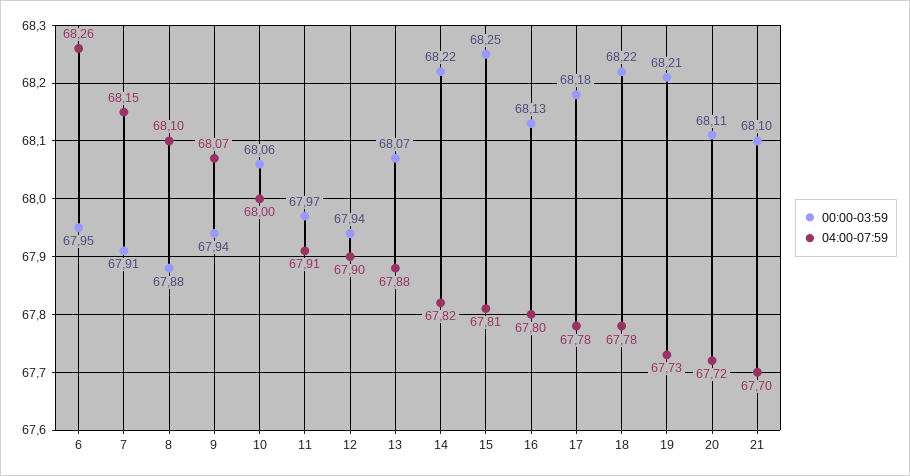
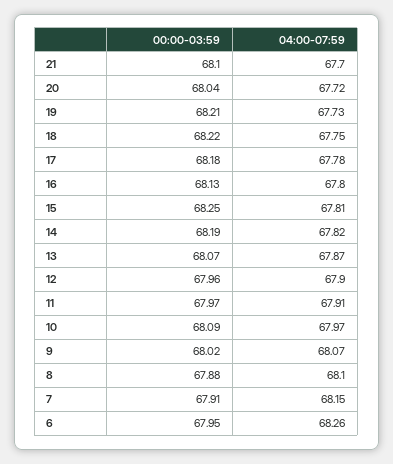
  {
    "00:00-03:59": {
      "6": 67.95,
      "7": 67.91,
      "8": 67.88,
-     "9": 67.94,
+     "9": 68.02,
-     "10": 68.06,
+     "10": 68.09,
      "11": 67.97,
-     "12": 67.94,
+     "12": 67.96,
      "13": 68.07,
-     "14": 68.22,
+     "14": 68.19,
      "15": 68.25,
      "16": 68.13,
      "17": 68.18,
      "18": 68.22,
      "19": 68.21,
-     "20": 68.11,
+     "20": 68.04,
      "21": 68.1
    },
    "04:00-07:59": {
      "6": 68.26,
      "7": 68.15,
      "8": 68.1,
      "9": 68.07,
-     "10": 68,
+     "10": 67.97,
      "11": 67.91,
      "12": 67.9,
-     "13": 67.88,
+     "13": 67.87,
      "14": 67.82,
      "15": 67.81,
      "16": 67.8,
      "17": 67.78,
-     "18": 67.78,
+     "18": 67.75,
      "19": 67.73,
      "20": 67.72,
      "21": 67.7
    }
  }

